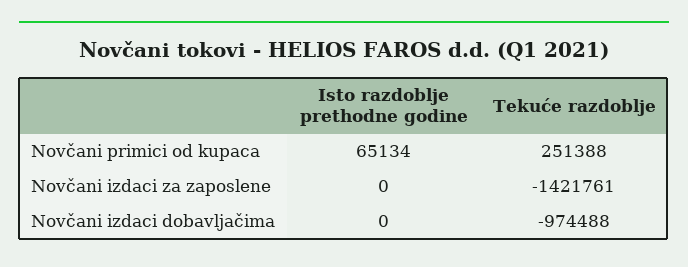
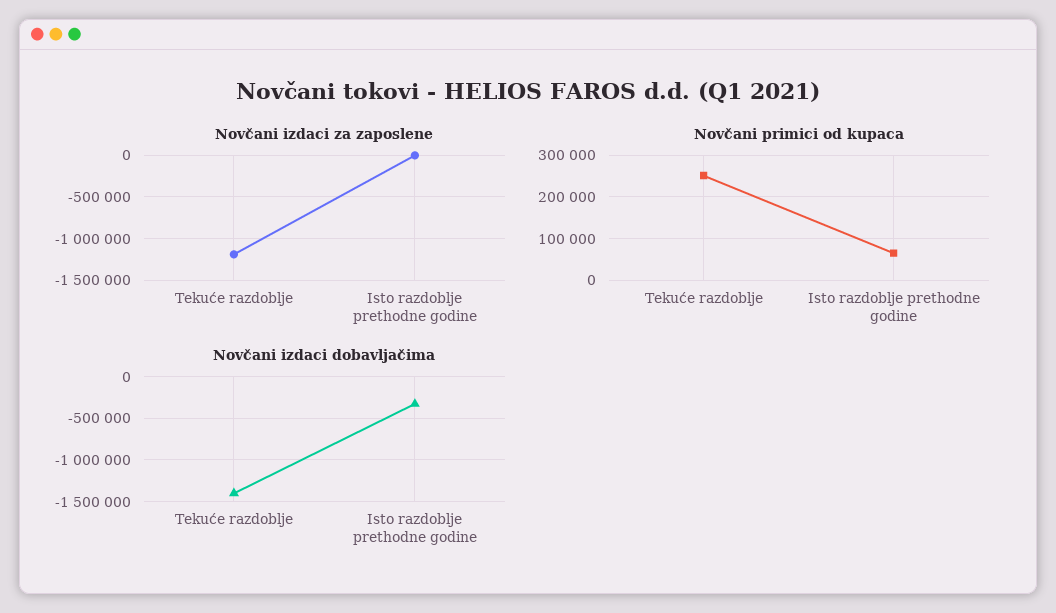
  {
    "Novčani primici od kupaca": {
      "Isto razdoblje prethodne godine": 65134,
      "Tekuće razdoblje": 251388
    },
    "Novčani izdaci za zaposlene": {
      "Isto razdoblje prethodne godine": 0,
-     "Tekuće razdoblje": -1421761
+     "Tekuće razdoblje": -1200000
    },
    "Novčani izdaci dobavljačima": {
-     "Isto razdoblje prethodne godine": 0,
+     "Isto razdoblje prethodne godine": -300000,
-     "Tekuće razdoblje": -974488
+     "Tekuće razdoblje": -1400000
    }
  }

